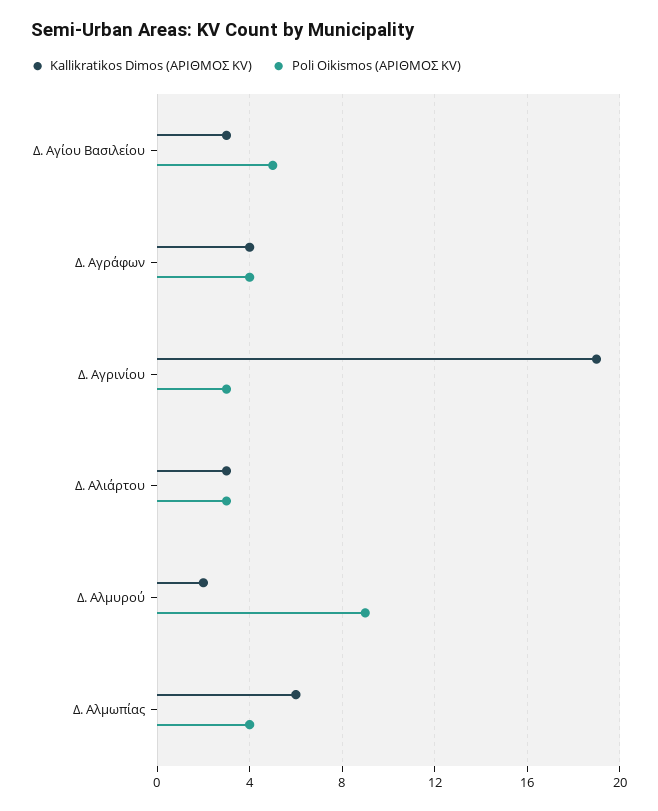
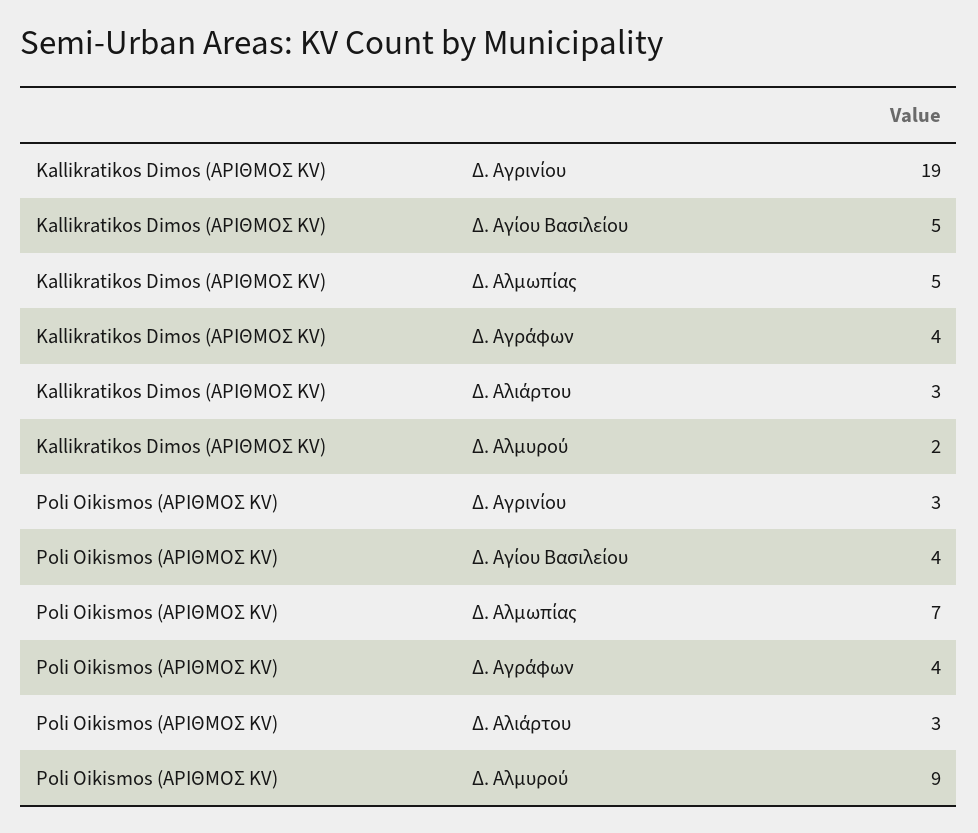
  {
    "Kallikratikos Dimos (ΑΡΙΘΜΟΣ KV)": {
-     "Δ. Αγίου Βασιλείου": 3,
+     "Δ. Αγίου Βασιλείου": 5,
      "Δ. Αγράφων": 4,
      "Δ. Αγρινίου": 19,
      "Δ. Αλιάρτου": 3,
      "Δ. Αλμυρού": 2,
-     "Δ. Αλμωπίας": 6
+     "Δ. Αλμωπίας": 5
    },
    "Poli Oikismos (ΑΡΙΘΜΟΣ KV)": {
-     "Δ. Αγίου Βασιλείου": 5,
+     "Δ. Αγίου Βασιλείου": 4,
      "Δ. Αγράφων": 4,
      "Δ. Αγρινίου": 3,
      "Δ. Αλιάρτου": 3,
      "Δ. Αλμυρού": 9,
-     "Δ. Αλμωπίας": 4
+     "Δ. Αλμωπίας": 7
    }
  }

